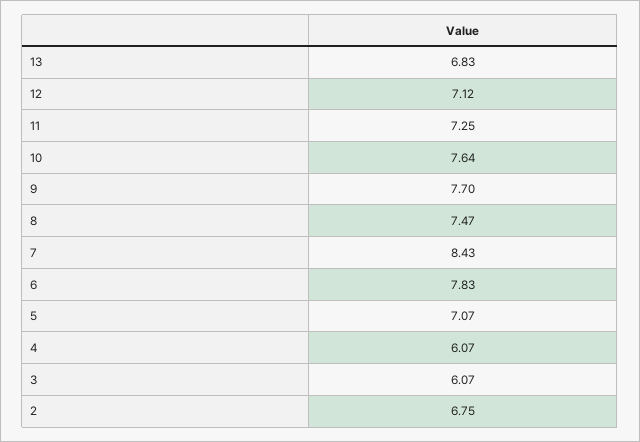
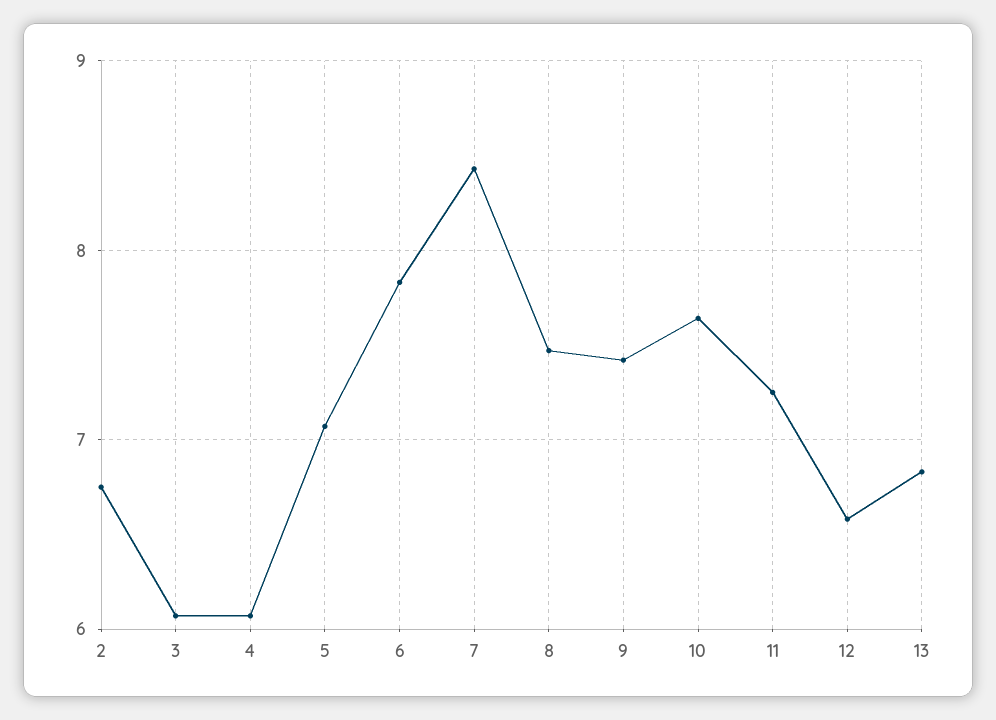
  {
    "13": 6.83,
-   "12": 7.12,
+   "12": 6.6,
    "11": 7.25,
    "10": 7.64,
-   "9": 7.7,
+   "9": 7.4,
    "8": 7.47,
    "7": 8.43,
    "6": 7.83,
    "5": 7.07,
    "4": 6.07,
    "3": 6.07,
    "2": 6.75
  }

